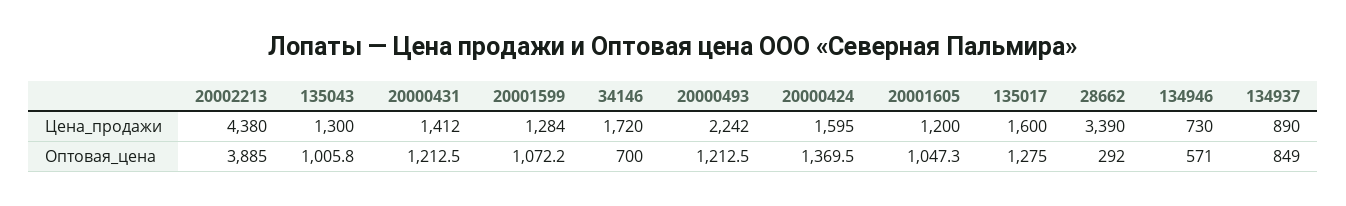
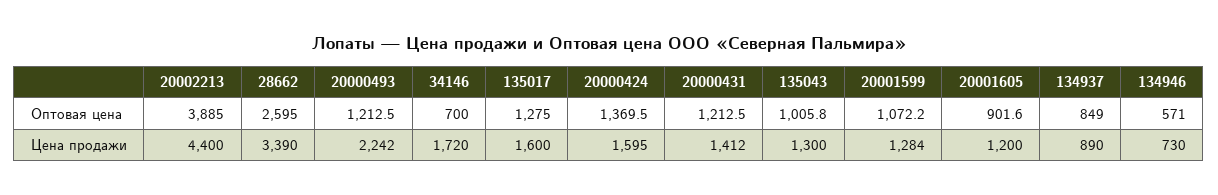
  {
    "20002213": {
-     "Цена_продажи": 4380,
+     "Цена_продажи": 4400,
      "Оптовая_цена": 3885
    },
    "135043": {
      "Цена_продажи": 1300,
      "Оптовая_цена": 1005.8
    },
    "20000431": {
      "Цена_продажи": 1412,
      "Оптовая_цена": 1212.5
    },
    "20001599": {
      "Цена_продажи": 1284,
      "Оптовая_цена": 1072.2
    },
    "34146": {
      "Цена_продажи": 1720,
      "Оптовая_цена": 700
    },
    "20000493": {
      "Цена_продажи": 2242,
      "Оптовая_цена": 1212.5
    },
    "20000424": {
      "Цена_продажи": 1595,
      "Оптовая_цена": 1369.5
    },
    "20001605": {
      "Цена_продажи": 1200,
-     "Оптовая_цена": 1047.3
+     "Оптовая_цена": 901.6
    },
    "135017": {
      "Цена_продажи": 1600,
      "Оптовая_цена": 1275
    },
    "28662": {
      "Цена_продажи": 3390,
-     "Оптовая_цена": 292
+     "Оптовая_цена": 2595
    },
    "134946": {
      "Цена_продажи": 730,
      "Оптовая_цена": 571
    },
    "134937": {
      "Цена_продажи": 890,
      "Оптовая_цена": 849
    }
  }

